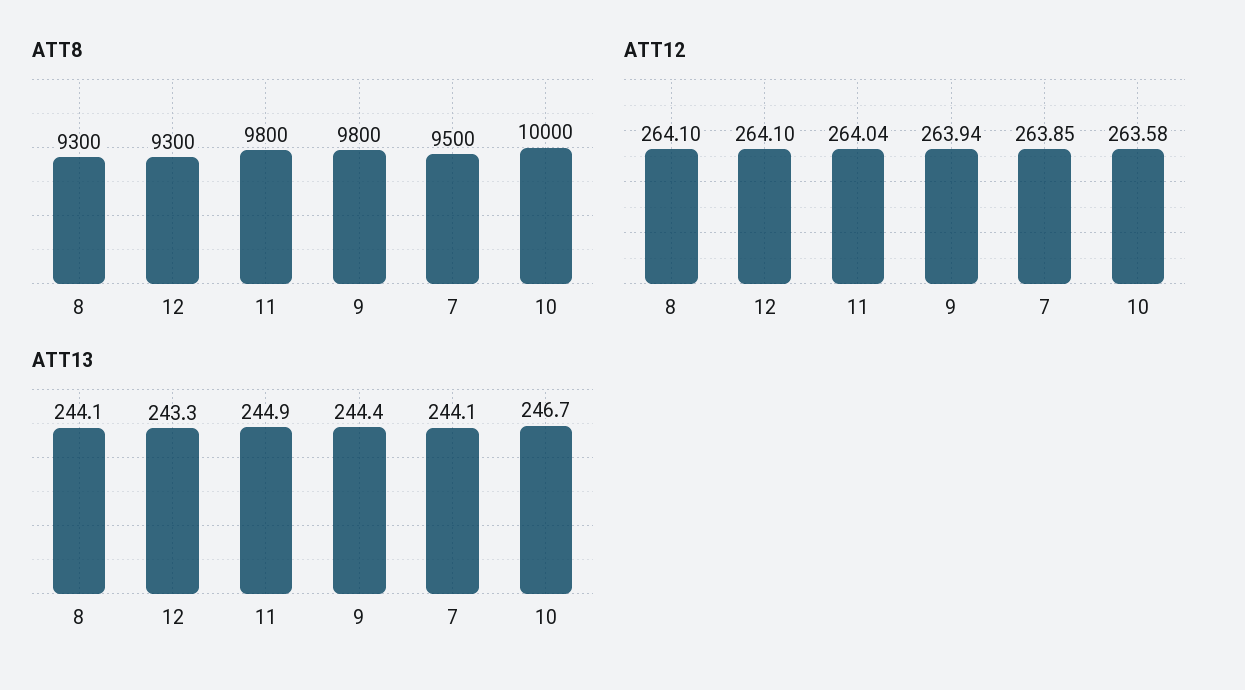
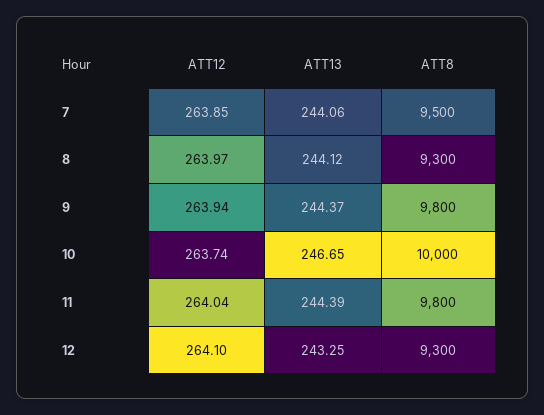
  {
    "ATT8": {
      "8": 9300,
      "12": 9300,
      "11": 9800,
      "9": 9800,
      "7": 9500,
      "10": 10000
    },
    "ATT12": {
-     "8": 264.1,
+     "8": 263.97,
      "12": 264.1,
      "11": 264.04,
      "9": 263.94,
      "7": 263.85,
-     "10": 263.58
+     "10": 263.74
    },
    "ATT13": {
      "8": 244.12,
      "12": 243.25,
-     "11": 244.9,
+     "11": 244.39,
      "9": 244.37,
      "7": 244.06,
      "10": 246.65
    }
  }

